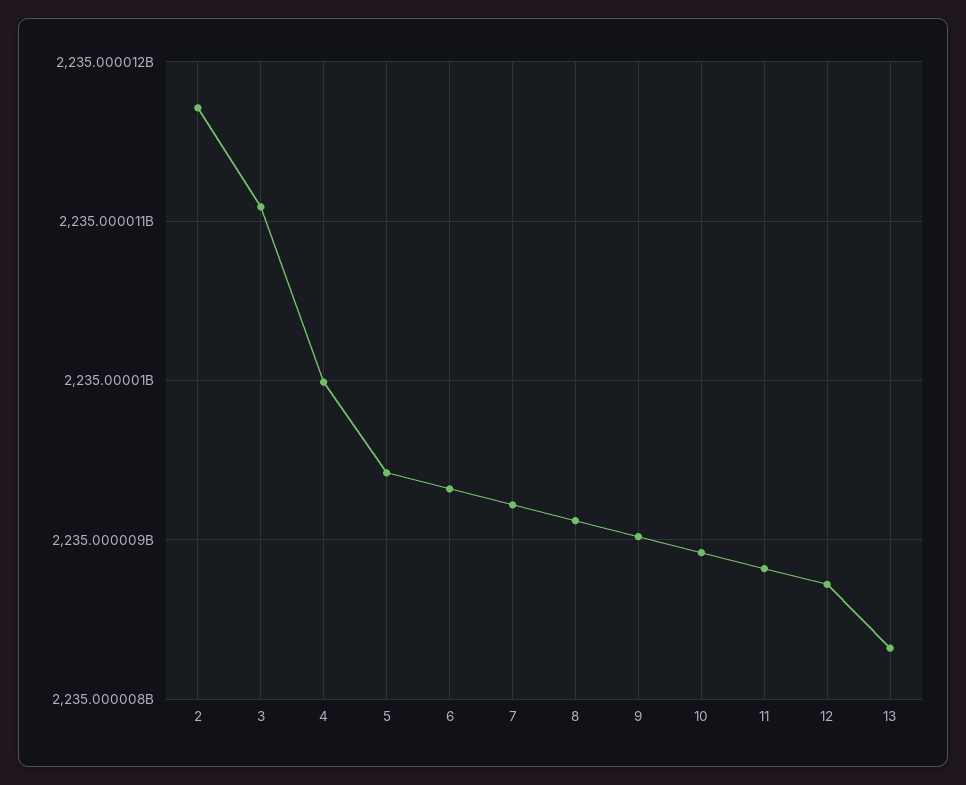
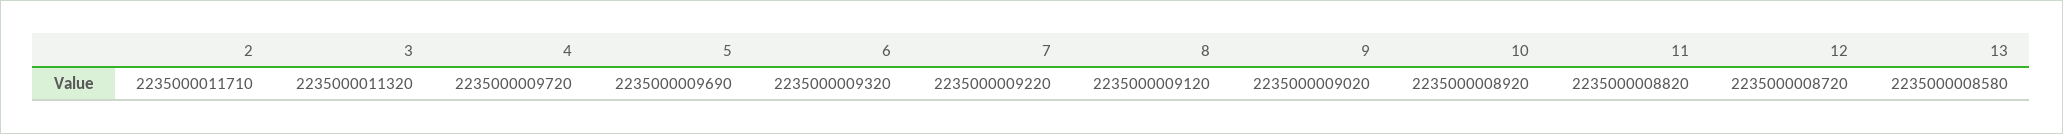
  {
    "2": 2235000011710,
-   "3": 2235000011100,
+   "3": 2235000011320,
-   "4": 2235000010000,
+   "4": 2235000009720,
-   "5": 2235000009400,
+   "5": 2235000009690,
    "6": 2235000009320,
    "7": 2235000009220,
    "8": 2235000009120,
    "9": 2235000009020,
    "10": 2235000008920,
    "11": 2235000008820,
    "12": 2235000008720,
-   "13": 2235000008300
+   "13": 2235000008580
  }

